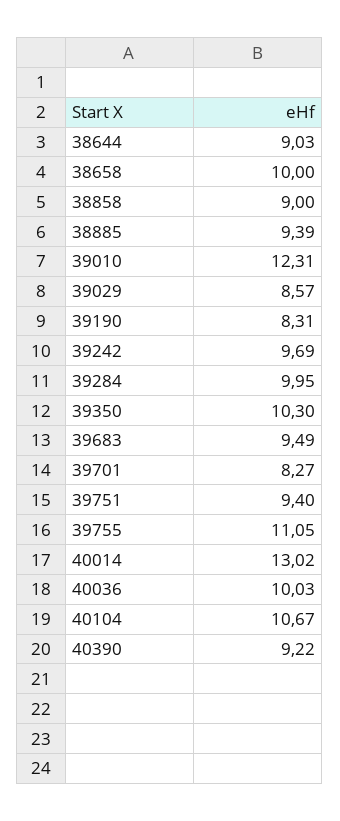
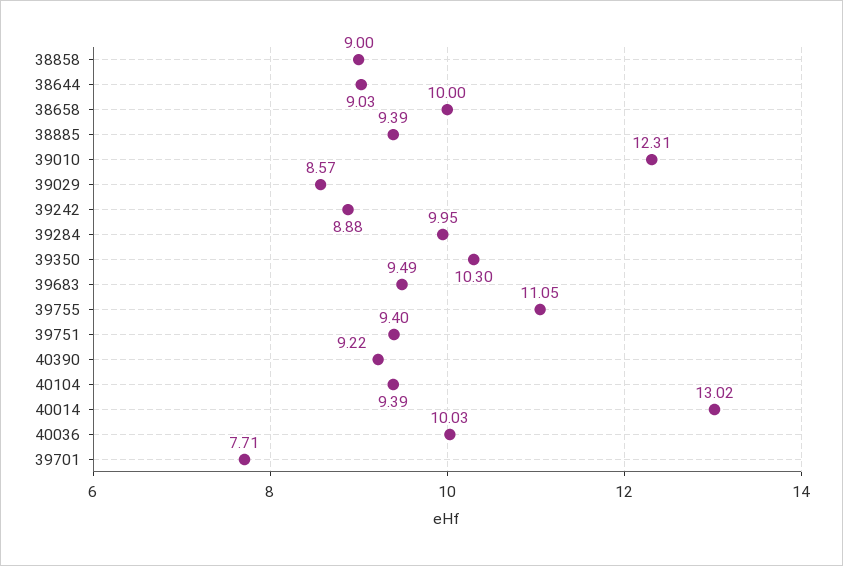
  {
    "38644": 9.03,
    "38658": 10,
    "38858": 9,
    "38885": 9.39,
    "39010": 12.31,
    "39029": 8.57,
-   "39190": 8.31,
-   "39242": 9.69,
+   "39242": 8.88,
    "39284": 9.95,
    "39350": 10.3,
    "39683": 9.49,
-   "39701": 8.27,
+   "39701": 7.71,
    "39751": 9.4,
    "39755": 11.05,
    "40014": 13.02,
    "40036": 10.03,
-   "40104": 10.67,
+   "40104": 9.39,
    "40390": 9.22
  }

